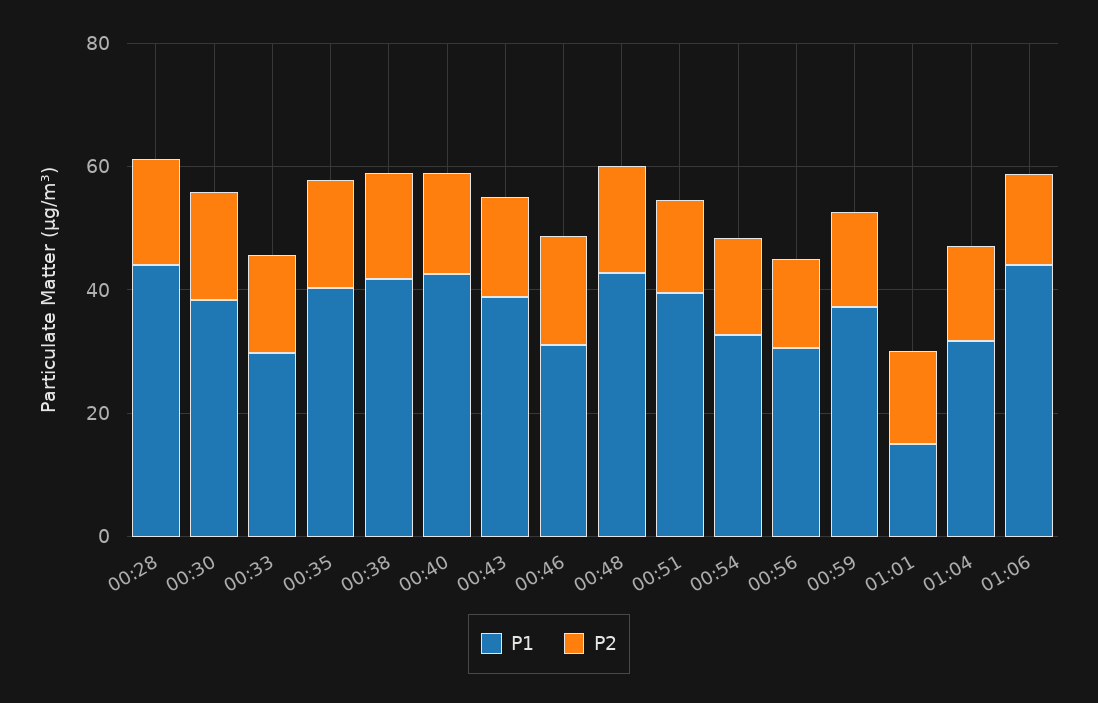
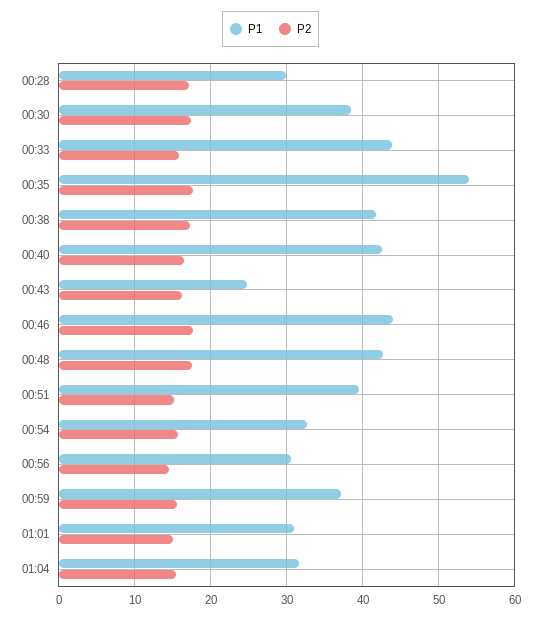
  {
    "P1": {
-     "00:28": 45,
+     "00:28": 30,
      "00:30": 38,
-     "00:33": 30,
+     "00:33": 44,
-     "00:35": 40,
+     "00:35": 54,
      "00:38": 42,
      "00:40": 43,
-     "00:43": 40,
+     "00:43": 25,
-     "00:46": 30,
+     "00:46": 44,
      "00:48": 43,
      "00:51": 39,
      "00:54": 33,
      "00:56": 31,
      "00:59": 37,
-     "01:01": 15,
+     "01:01": 31,
-     "01:04": 32,
+     "01:04": 32
-     "01:06": 45
    },
    "P2": {
      "00:28": 17,
      "00:30": 17,
      "00:33": 16,
      "00:35": 18,
      "00:38": 17,
      "00:40": 16,
      "00:43": 16,
      "00:46": 18,
      "00:48": 17,
      "00:51": 15,
      "00:54": 16,
      "00:56": 15,
      "00:59": 16,
      "01:01": 15,
-     "01:04": 15,
+     "01:04": 15
-     "01:06": 15
    }
  }

